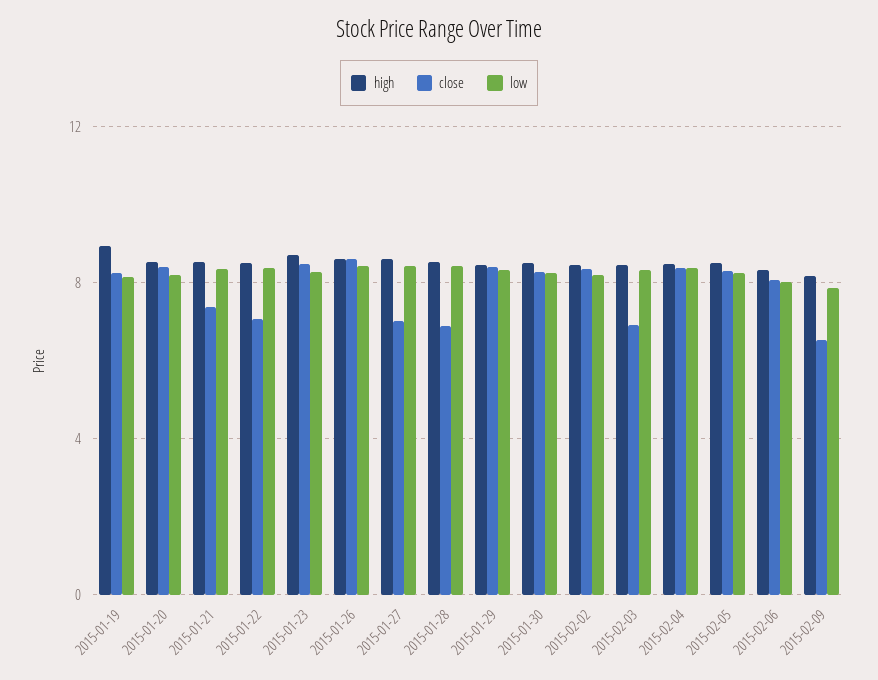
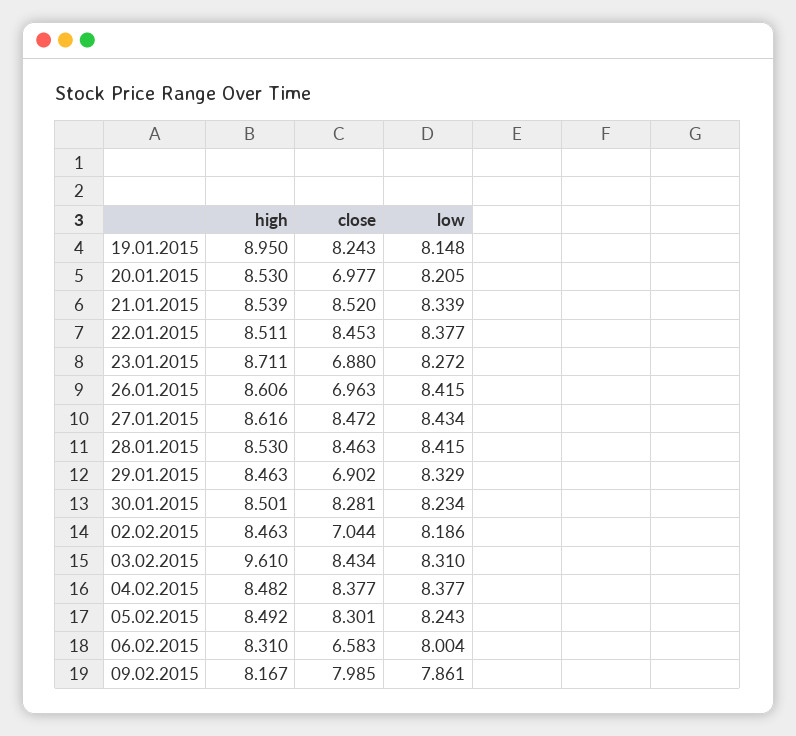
  {
    "high": {
      "2015-01-19": 8.95,
      "2015-01-20": 8.53,
      "2015-01-21": 8.539,
      "2015-01-22": 8.511,
      "2015-01-23": 8.711,
      "2015-01-26": 8.606,
      "2015-01-27": 8.616,
      "2015-01-28": 8.53,
      "2015-01-29": 8.463,
      "2015-01-30": 8.501,
      "2015-02-02": 8.463,
-     "2015-02-03": 8.5,
+     "2015-02-03": 9.61,
      "2015-02-04": 8.482,
      "2015-02-05": 8.492,
      "2015-02-06": 8.31,
      "2015-02-09": 8.167
    },
    "close": {
      "2015-01-19": 8.243,
-     "2015-01-20": 8.5,
+     "2015-01-20": 6.977,
-     "2015-01-21": 7.5,
+     "2015-01-21": 8.52,
-     "2015-01-22": 7,
+     "2015-01-22": 8.453,
-     "2015-01-23": 8.5,
+     "2015-01-23": 6.88,
-     "2015-01-26": 8.5,
+     "2015-01-26": 6.963,
-     "2015-01-27": 7,
+     "2015-01-27": 8.472,
-     "2015-01-28": 7,
+     "2015-01-28": 8.463,
-     "2015-01-29": 8.5,
+     "2015-01-29": 6.902,
      "2015-01-30": 8.281,
-     "2015-02-02": 8.5,
+     "2015-02-02": 7.044,
-     "2015-02-03": 7,
+     "2015-02-03": 8.434,
      "2015-02-04": 8.377,
      "2015-02-05": 8.301,
-     "2015-02-06": 8,
+     "2015-02-06": 6.583,
-     "2015-02-09": 6.5
+     "2015-02-09": 7.985
    },
    "low": {
      "2015-01-19": 8.148,
      "2015-01-20": 8.205,
      "2015-01-21": 8.339,
      "2015-01-22": 8.377,
      "2015-01-23": 8.272,
      "2015-01-26": 8.415,
      "2015-01-27": 8.434,
      "2015-01-28": 8.415,
      "2015-01-29": 8.329,
      "2015-01-30": 8.234,
      "2015-02-02": 8.186,
      "2015-02-03": 8.31,
      "2015-02-04": 8.377,
      "2015-02-05": 8.243,
      "2015-02-06": 8.004,
      "2015-02-09": 7.861
    }
  }

